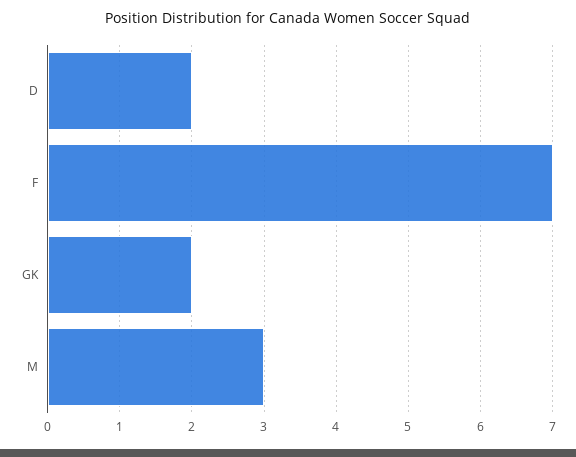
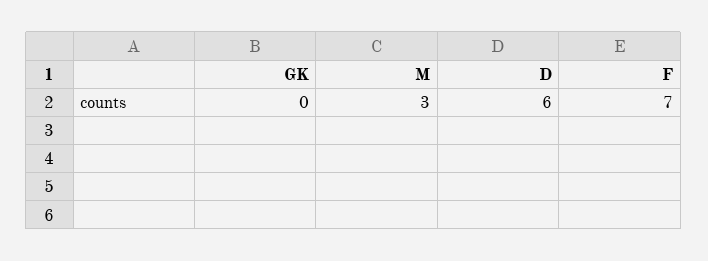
  {
-   "D": 2,
+   "D": 6,
    "F": 7,
-   "GK": 2,
+   "GK": 0,
    "M": 3
  }

